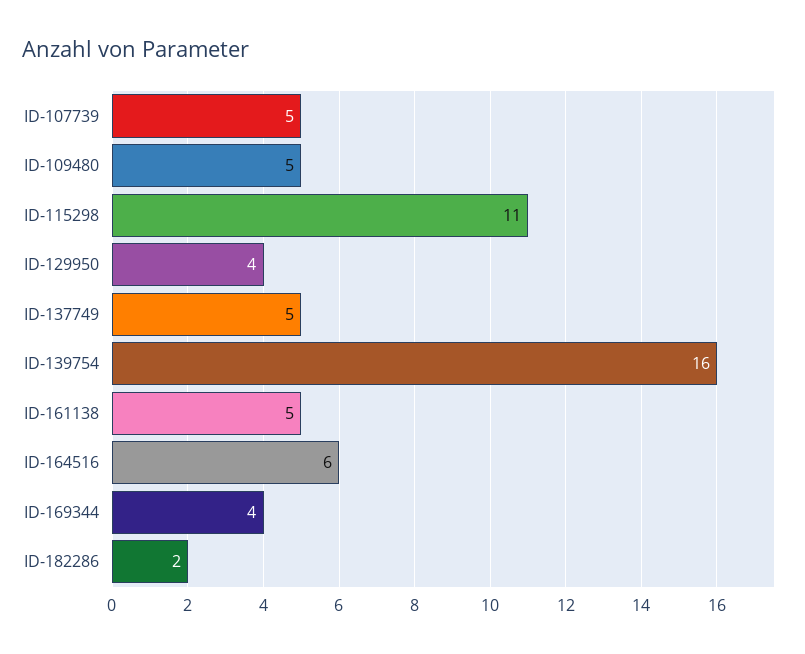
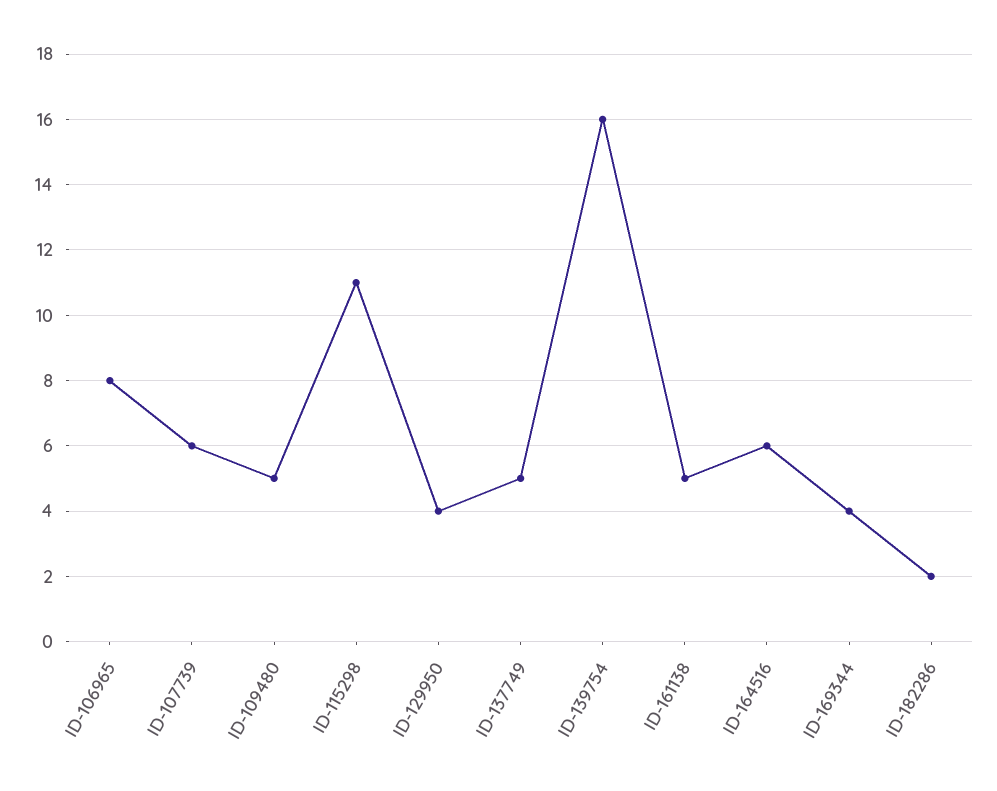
  {
-   "ID-107739": 5,
+   "ID-107739": 6,
    "ID-109480": 5,
    "ID-115298": 11,
    "ID-129950": 4,
    "ID-137749": 5,
    "ID-139754": 16,
    "ID-161138": 5,
    "ID-164516": 6,
    "ID-169344": 4,
-   "ID-182286": 2
+   "ID-182286": 2,
+   "ID-106965": 8
  }

